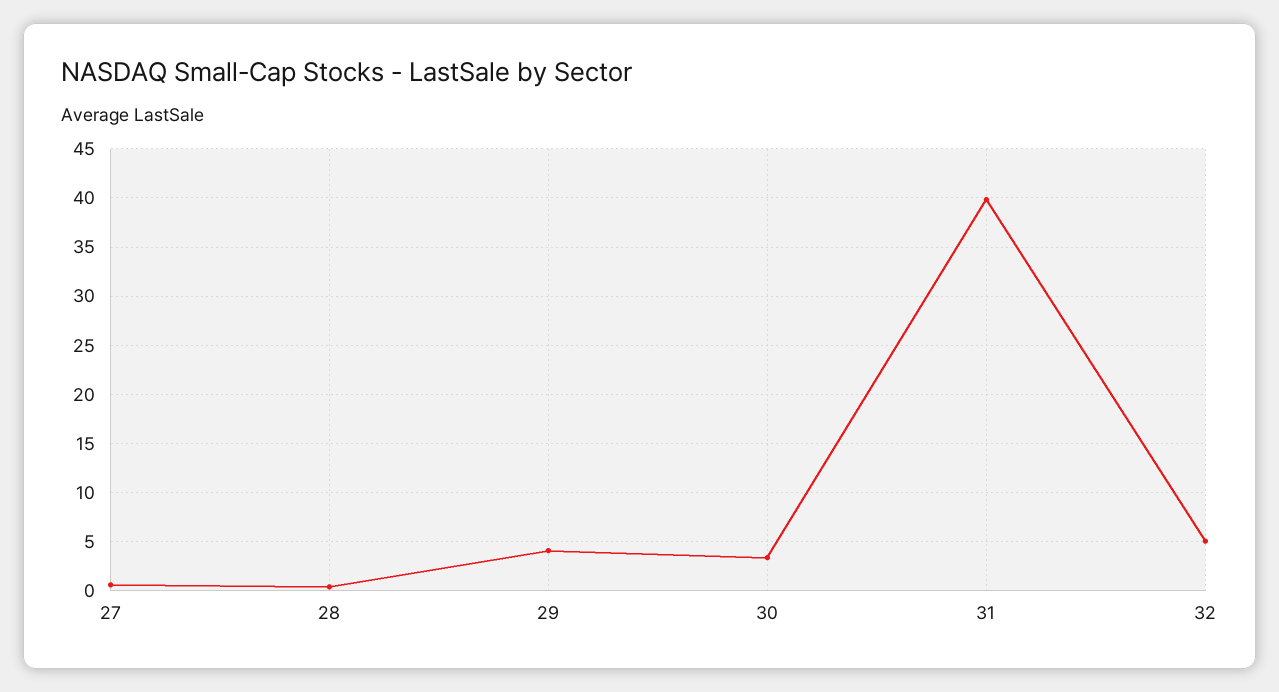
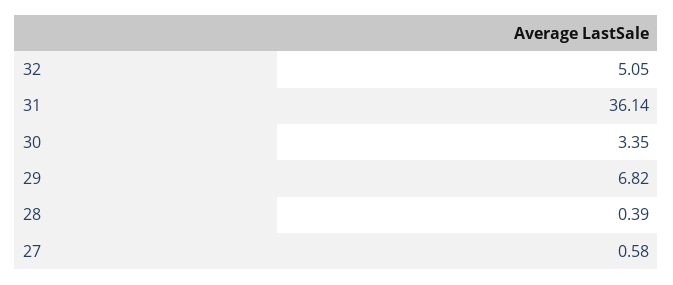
  {
    "27": 0.58,
    "28": 0.39,
-   "29": 4,
+   "29": 6.82,
    "30": 3.35,
-   "31": 40,
+   "31": 36.14,
    "32": 5.05
  }

